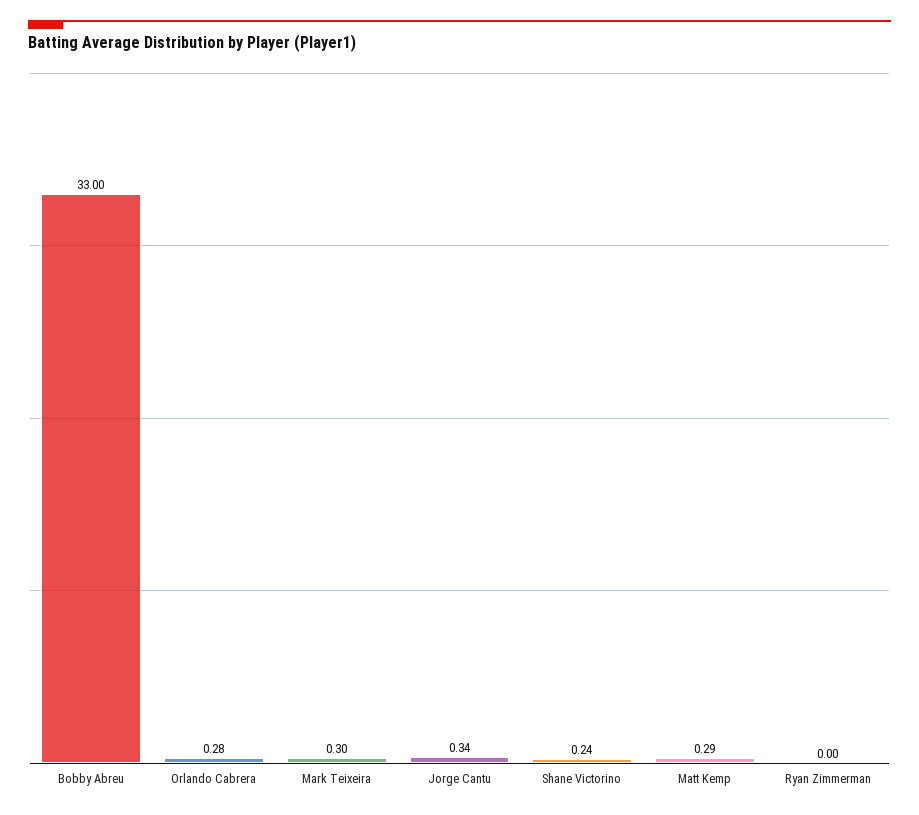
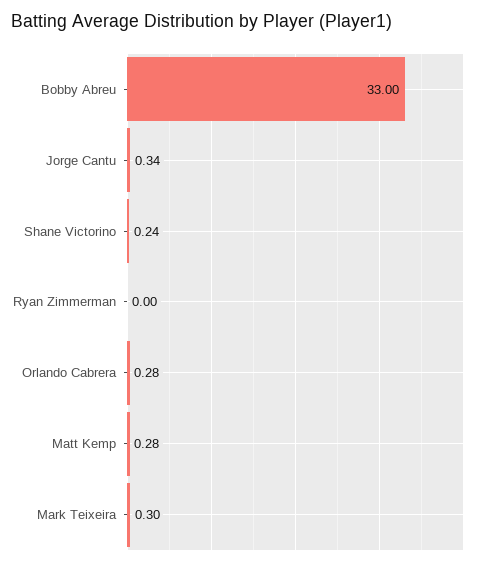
  {
    "Bobby Abreu": 33,
    "Orlando Cabrera": 0.28,
    "Mark Teixeira": 0.3,
    "Jorge Cantu": 0.34,
    "Shane Victorino": 0.24,
-   "Matt Kemp": 0.29,
+   "Matt Kemp": 0.28,
    "Ryan Zimmerman": 0
  }

